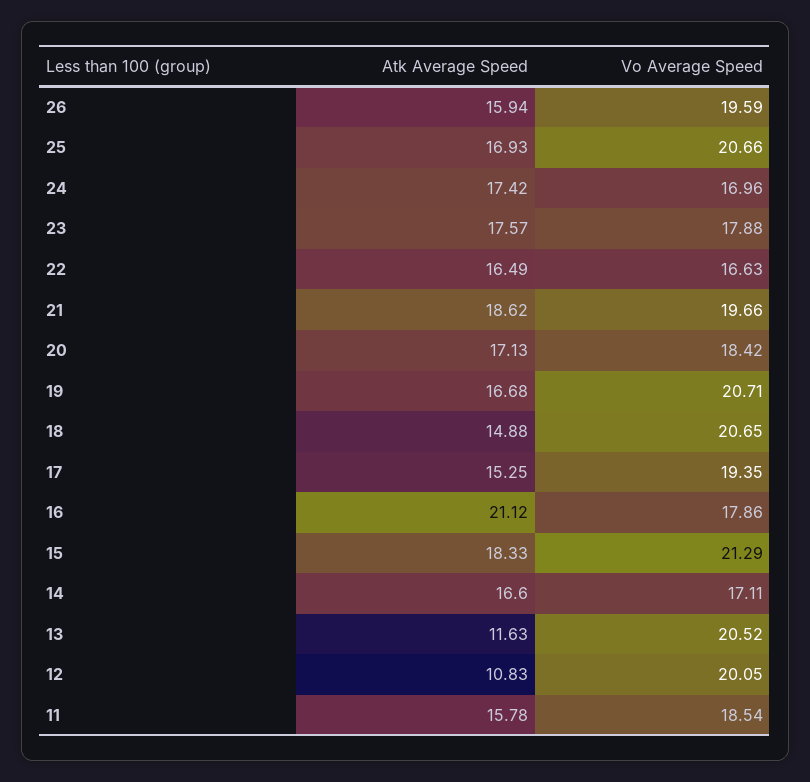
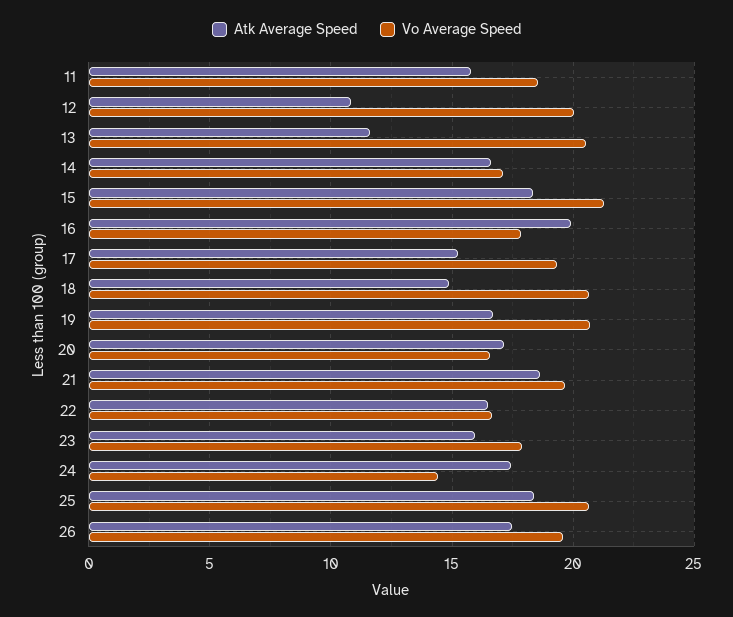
  {
    "Atk Average Speed": {
-     "26": 15.94,
+     "26": 17.5,
-     "25": 16.93,
+     "25": 18.5,
      "24": 17.42,
-     "23": 17.57,
+     "23": 16,
      "22": 16.49,
      "21": 18.62,
      "20": 17.13,
      "19": 16.68,
      "18": 14.88,
      "17": 15.25,
-     "16": 21.12,
+     "16": 20,
      "15": 18.33,
      "14": 16.6,
      "13": 11.63,
      "12": 10.83,
      "11": 15.78
    },
    "Vo Average Speed": {
      "26": 19.59,
      "25": 20.66,
-     "24": 16.96,
+     "24": 14.5,
      "23": 17.88,
      "22": 16.63,
      "21": 19.66,
-     "20": 18.42,
+     "20": 16.5,
      "19": 20.71,
      "18": 20.65,
      "17": 19.35,
      "16": 17.86,
      "15": 21.29,
      "14": 17.11,
      "13": 20.52,
      "12": 20.05,
      "11": 18.54
    }
  }

